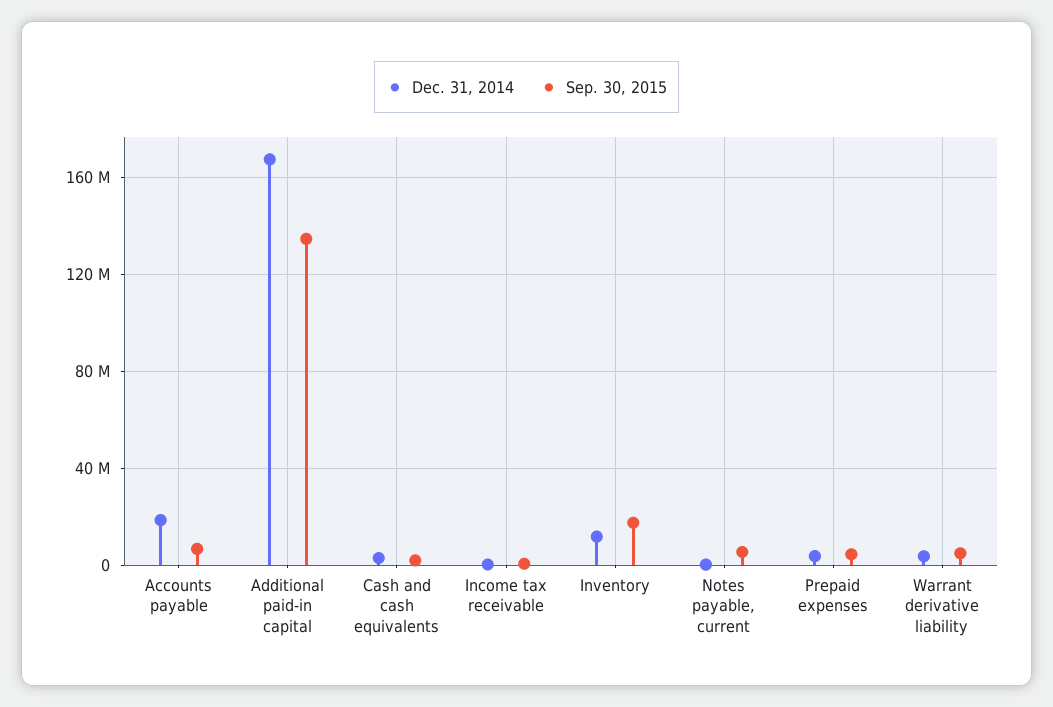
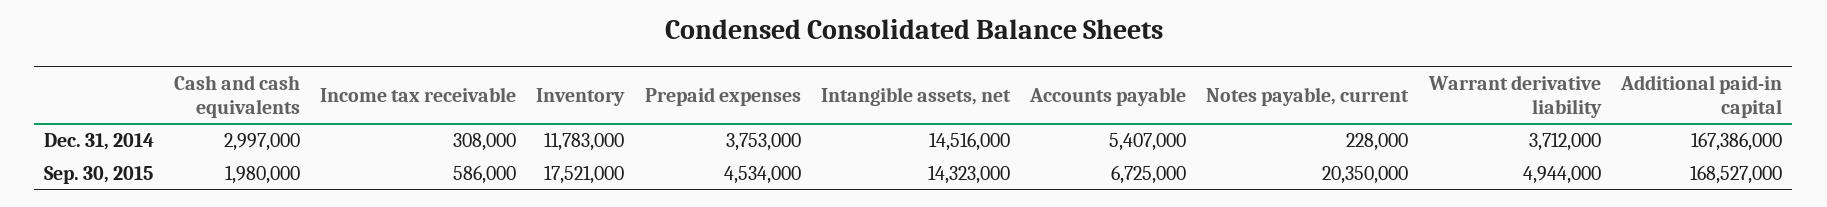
  {
    "Dec. 31, 2014": {
-     "Accounts payable": 20000000,
+     "Accounts payable": 5407000,
      "Additional paid-in capital": 167386000,
      "Cash and cash equivalents": 2997000,
      "Income tax receivable": 308000,
      "Inventory": 11783000,
      "Notes payable, current": 228000,
      "Prepaid expenses": 3753000,
-     "Warrant derivative liability": 3712000
+     "Warrant derivative liability": 3712000,
+     "Intangible assets, net": 14516000
    },
    "Sep. 30, 2015": {
      "Accounts payable": 6725000,
-     "Additional paid-in capital": 135000000,
+     "Additional paid-in capital": 168527000,
      "Cash and cash equivalents": 1980000,
      "Income tax receivable": 586000,
      "Inventory": 17521000,
-     "Notes payable, current": 5000000,
+     "Notes payable, current": 20350000,
      "Prepaid expenses": 4534000,
-     "Warrant derivative liability": 4944000
+     "Warrant derivative liability": 4944000,
+     "Intangible assets, net": 14323000
    }
  }

